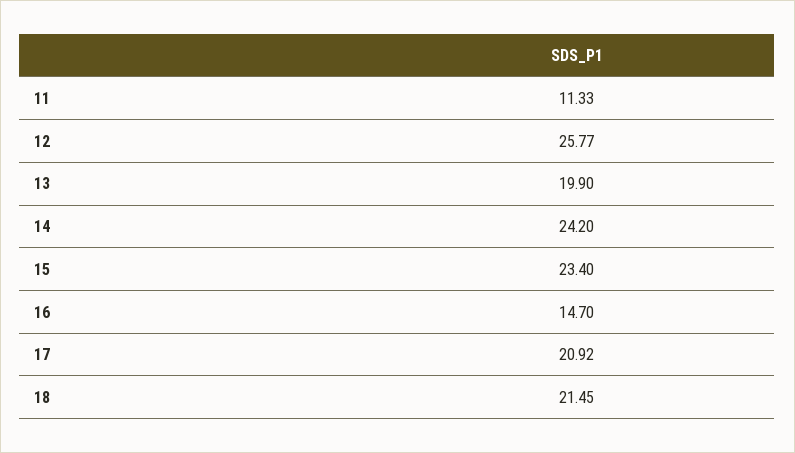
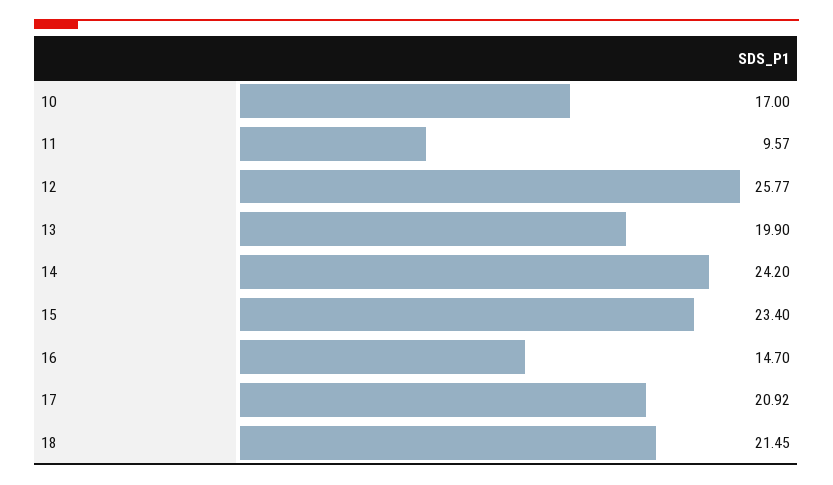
  {
-   "11": 11.33,
+   "11": 9.57,
    "12": 25.77,
    "13": 19.9,
    "14": 24.2,
    "15": 23.4,
    "16": 14.7,
    "17": 20.92,
-   "18": 21.45
+   "18": 21.45,
+   "10": 17
  }

